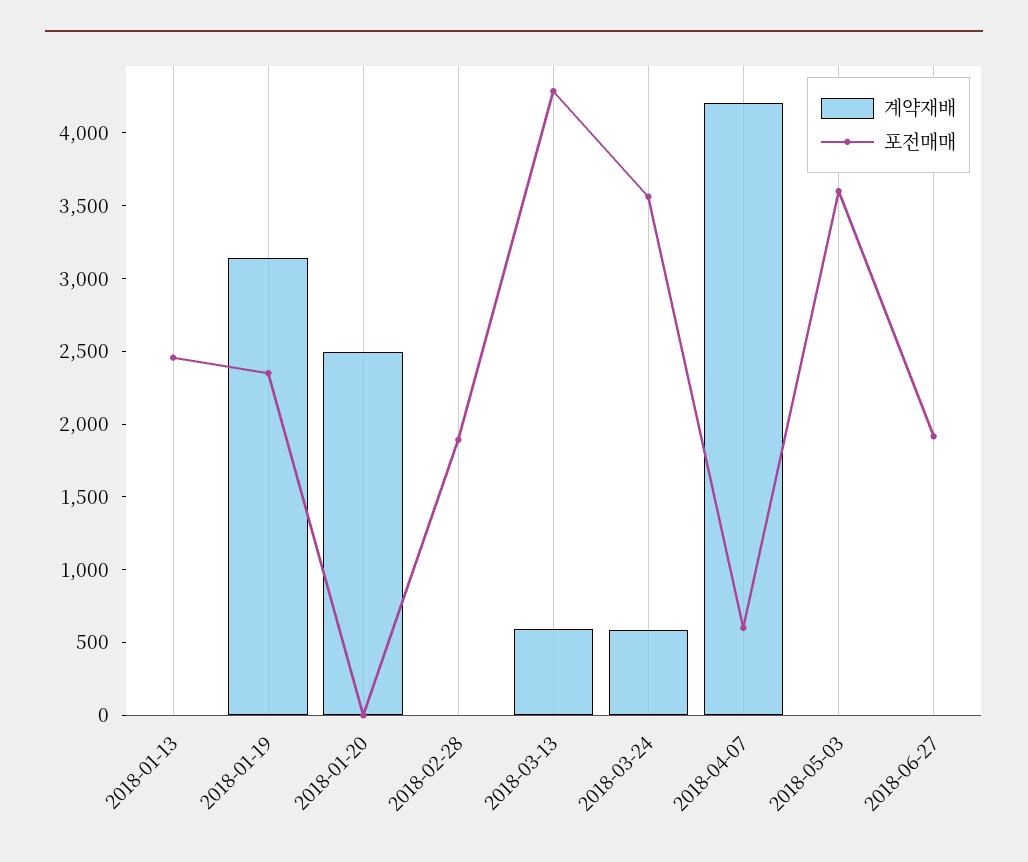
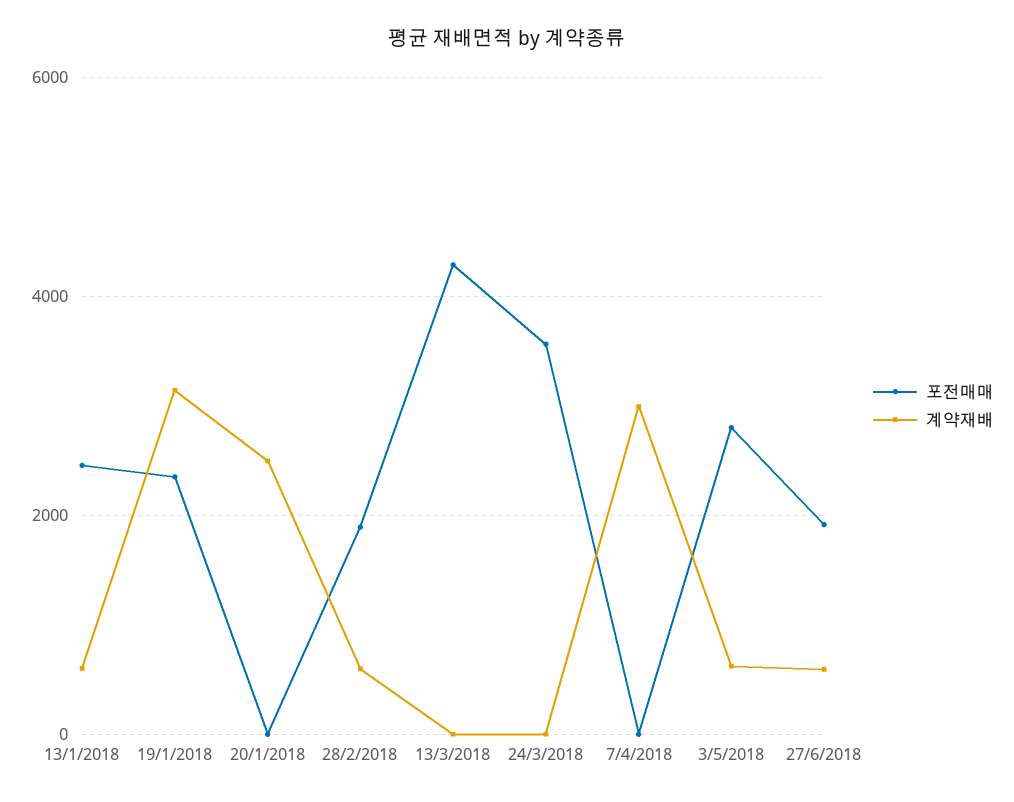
  {
    "계약재배": {
-     "2018-01-13": 0,
+     "2018-01-13": 600,
      "2018-01-19": 3100,
      "2018-01-20": 2500,
-     "2018-02-28": 0,
+     "2018-02-28": 600,
-     "2018-03-13": 600,
+     "2018-03-13": 0,
-     "2018-03-24": 600,
+     "2018-03-24": 0,
-     "2018-04-07": 4200,
+     "2018-04-07": 3000,
-     "2018-05-03": 0,
+     "2018-05-03": 600,
-     "2018-06-27": 0
+     "2018-06-27": 600
    },
    "포전매매": {
      "2018-01-13": 2500,
      "2018-01-19": 2400,
      "2018-01-20": 0,
      "2018-02-28": 1900,
      "2018-03-13": 4300,
      "2018-03-24": 3600,
-     "2018-04-07": 600,
+     "2018-04-07": 0,
-     "2018-05-03": 3600,
+     "2018-05-03": 2800,
      "2018-06-27": 1900
    }
  }

